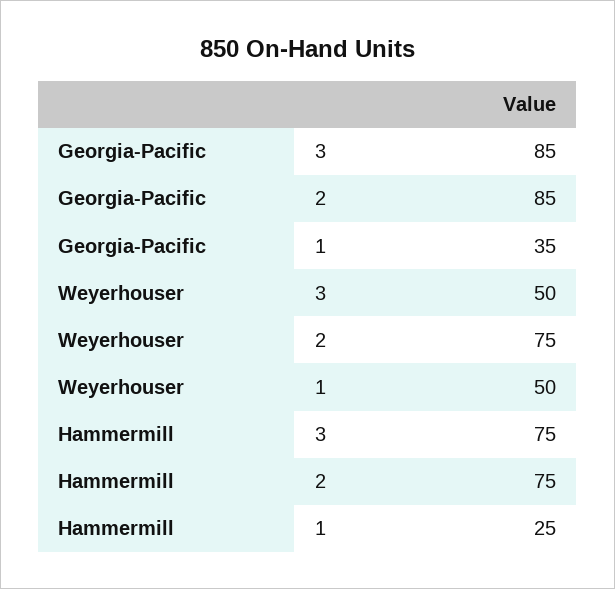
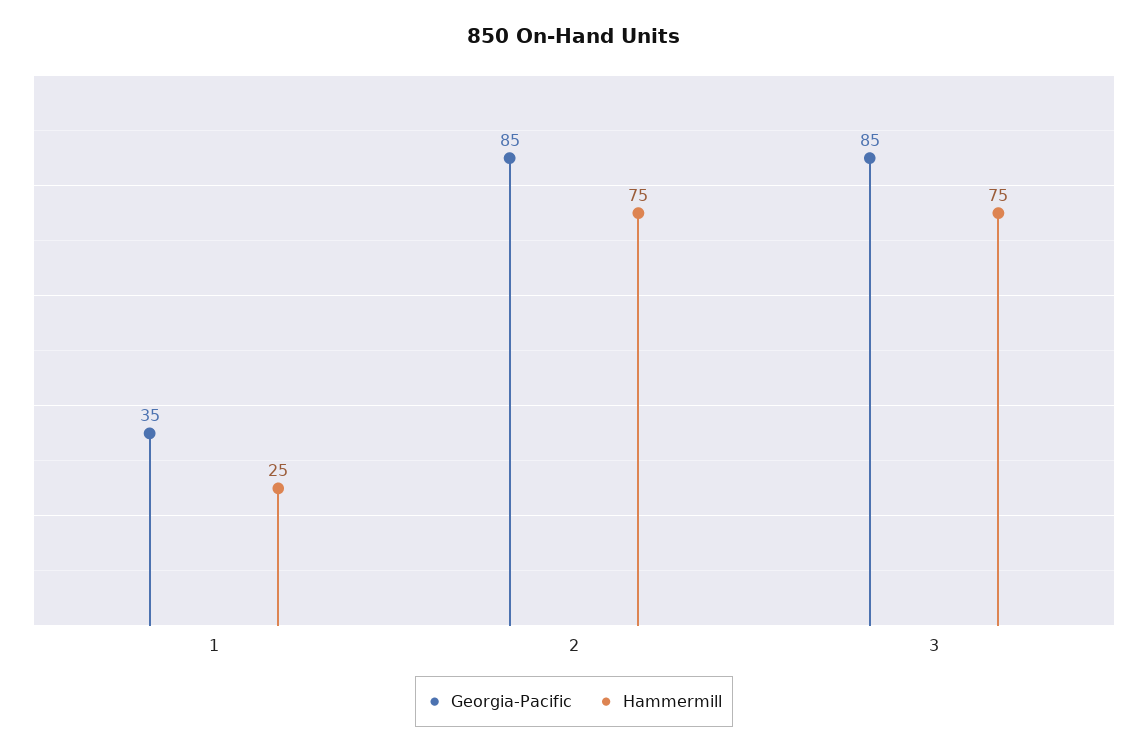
  {
    "Georgia-Pacific": {
      "3": 85,
      "2": 85,
      "1": 35
    },
-   "Weyerhouser": {
-     "3": 50,
-     "2": 75,
-     "1": 50
-   },
    "Hammermill": {
      "3": 75,
      "2": 75,
      "1": 25
    }
  }

